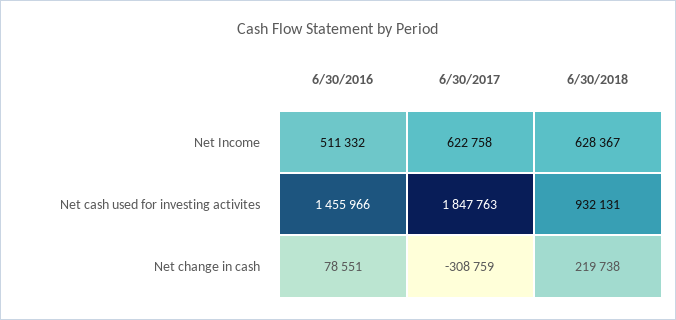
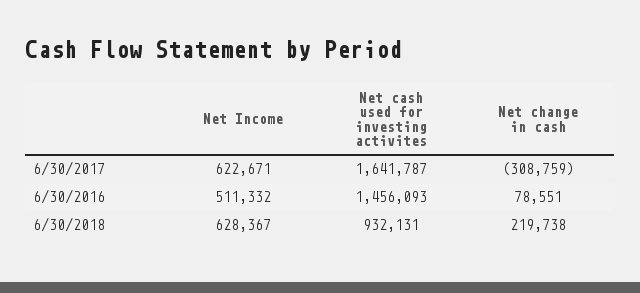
  {
    "6/30/2016": {
      "Net Income": 511332,
-     "Net cash used for investing activites": 1455966,
+     "Net cash used for investing activites": 1456093,
      "Net change in cash": 78551
    },
    "6/30/2017": {
-     "Net Income": 622758,
+     "Net Income": 622671,
-     "Net cash used for investing activites": 1847763,
+     "Net cash used for investing activites": 1641787,
      "Net change in cash": -308759
    },
    "6/30/2018": {
      "Net Income": 628367,
      "Net cash used for investing activites": 932131,
      "Net change in cash": 219738
    }
  }

